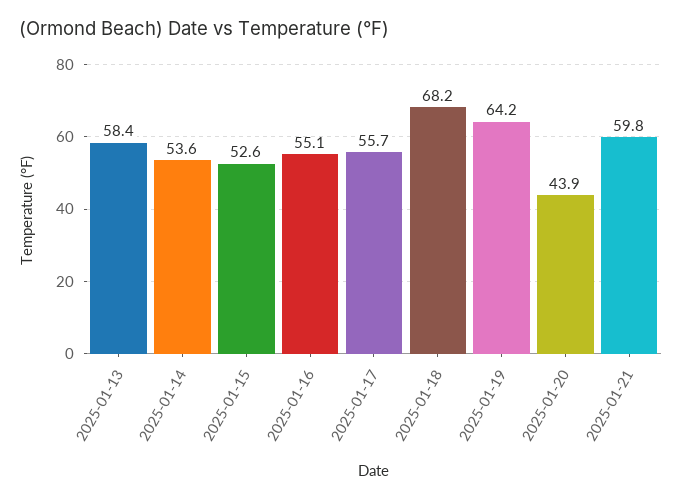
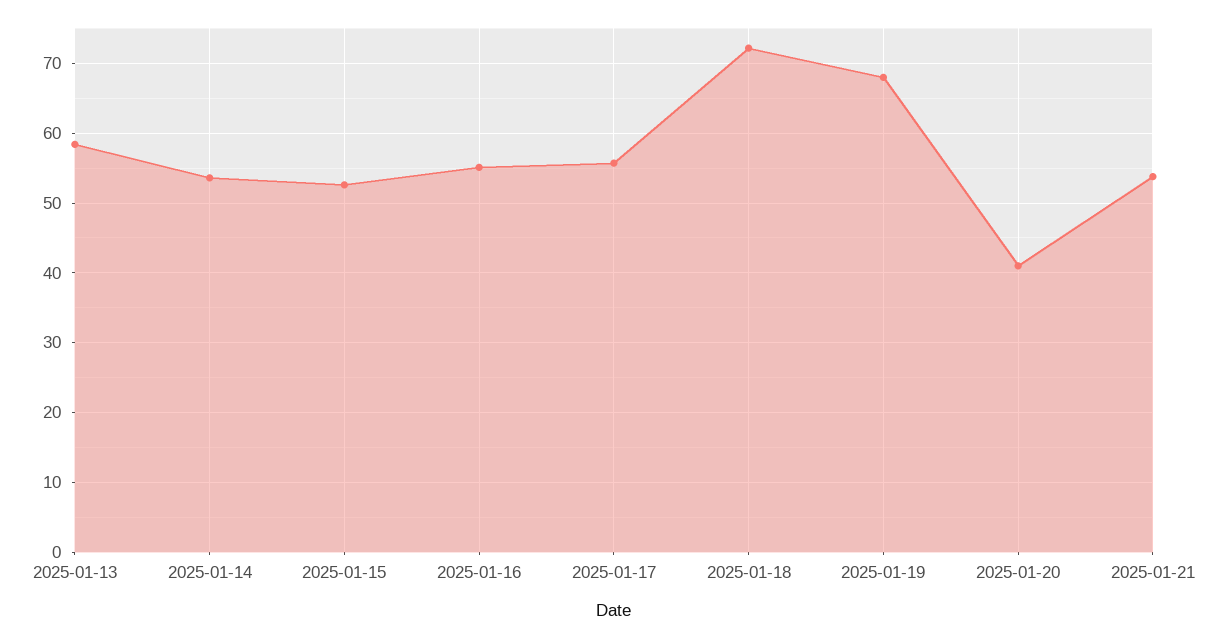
  {
    "2025-01-13": 58.4,
    "2025-01-14": 53.6,
    "2025-01-15": 52.6,
    "2025-01-16": 55.1,
    "2025-01-17": 55.7,
-   "2025-01-18": 68.2,
+   "2025-01-18": 72,
-   "2025-01-19": 64.2,
+   "2025-01-19": 68,
-   "2025-01-20": 43.9,
+   "2025-01-20": 41,
-   "2025-01-21": 59.8
+   "2025-01-21": 54
  }

